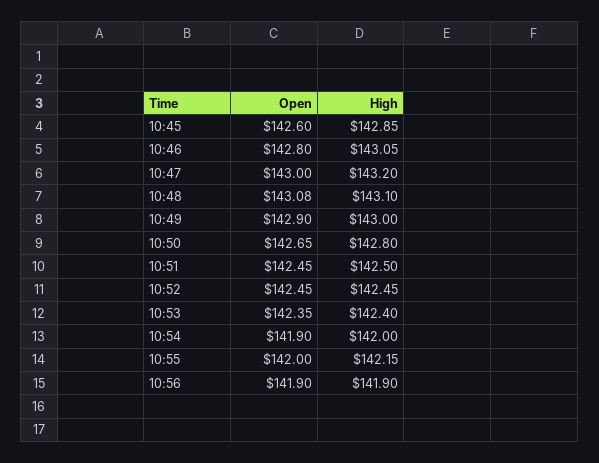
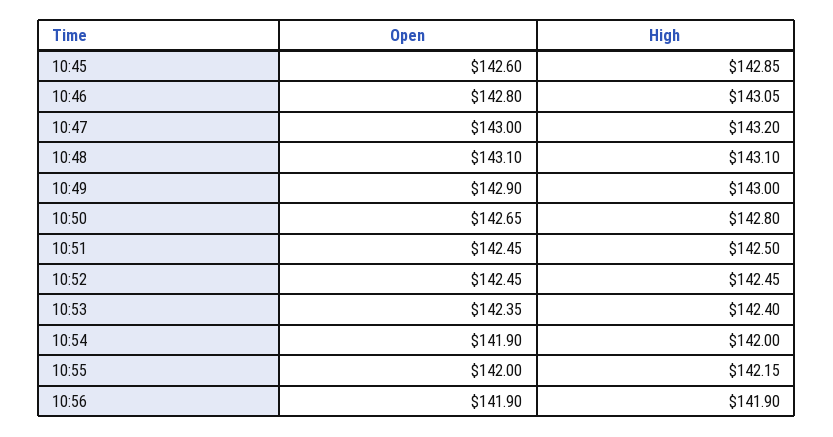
  {
    "Open": {
      "10:45": 142.6,
      "10:46": 142.8,
      "10:47": 143,
-     "10:48": 143.08,
+     "10:48": 143.1,
      "10:49": 142.9,
      "10:50": 142.65,
      "10:51": 142.45,
      "10:52": 142.45,
      "10:53": 142.35,
      "10:54": 141.9,
      "10:55": 142,
      "10:56": 141.9
    },
    "High": {
      "10:45": 142.85,
      "10:46": 143.05,
      "10:47": 143.2,
      "10:48": 143.1,
      "10:49": 143,
      "10:50": 142.8,
      "10:51": 142.5,
      "10:52": 142.45,
      "10:53": 142.4,
      "10:54": 142,
      "10:55": 142.15,
      "10:56": 141.9
    }
  }

